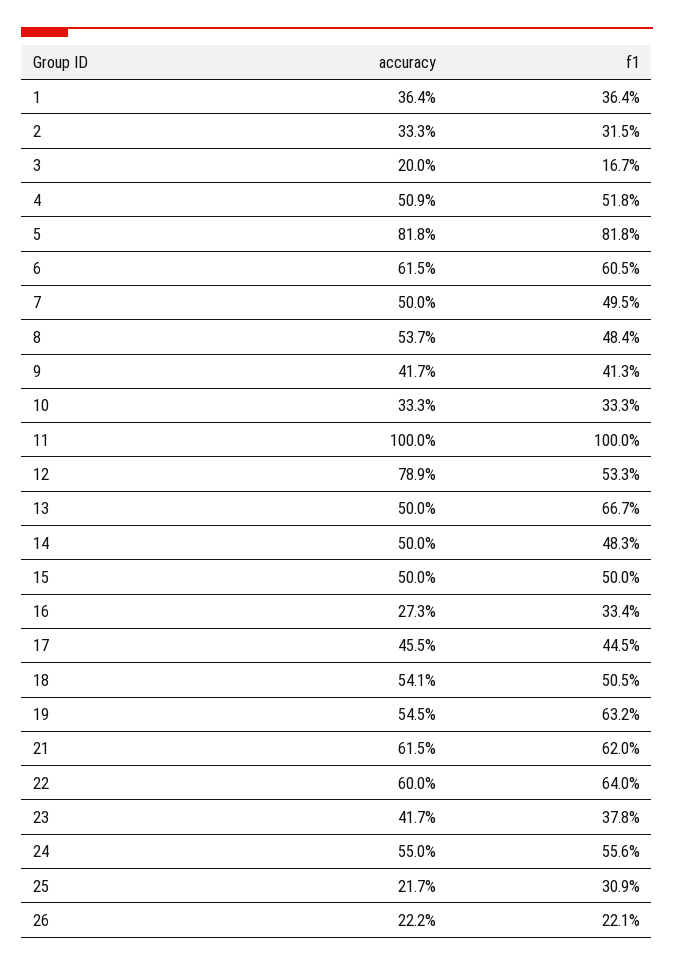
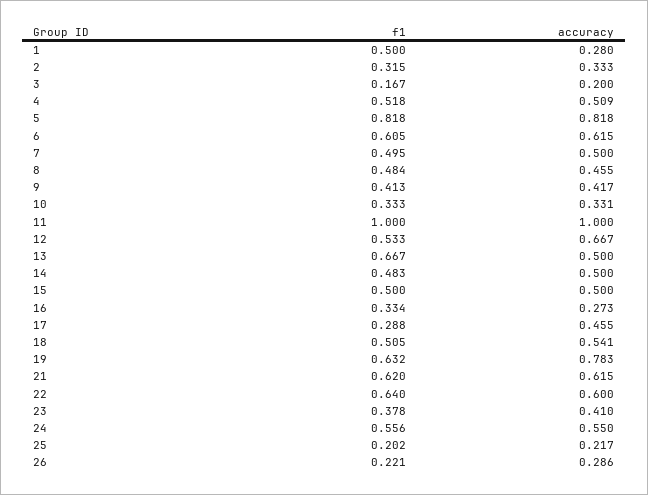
  {
    "accuracy": {
-     "1": 0.364,
+     "1": 0.28,
      "2": 0.333,
      "3": 0.2,
      "4": 0.509,
      "5": 0.818,
      "6": 0.615,
      "7": 0.5,
-     "8": 0.537,
+     "8": 0.455,
      "9": 0.417,
-     "10": 0.333,
+     "10": 0.331,
      "11": 1,
-     "12": 0.789,
+     "12": 0.667,
      "13": 0.5,
      "14": 0.5,
      "15": 0.5,
      "16": 0.273,
      "17": 0.455,
      "18": 0.541,
-     "19": 0.545,
+     "19": 0.783,
      "21": 0.615,
      "22": 0.6,
-     "23": 0.417,
+     "23": 0.41,
      "24": 0.55,
      "25": 0.217,
-     "26": 0.222
+     "26": 0.286
    },
    "f1": {
-     "1": 0.364,
+     "1": 0.5,
      "2": 0.315,
      "3": 0.167,
      "4": 0.518,
      "5": 0.818,
      "6": 0.605,
      "7": 0.495,
      "8": 0.484,
      "9": 0.413,
      "10": 0.333,
      "11": 1,
      "12": 0.533,
      "13": 0.667,
      "14": 0.483,
      "15": 0.5,
      "16": 0.334,
-     "17": 0.445,
+     "17": 0.288,
      "18": 0.505,
      "19": 0.632,
      "21": 0.62,
      "22": 0.64,
      "23": 0.378,
      "24": 0.556,
-     "25": 0.309,
+     "25": 0.202,
      "26": 0.221
    }
  }

